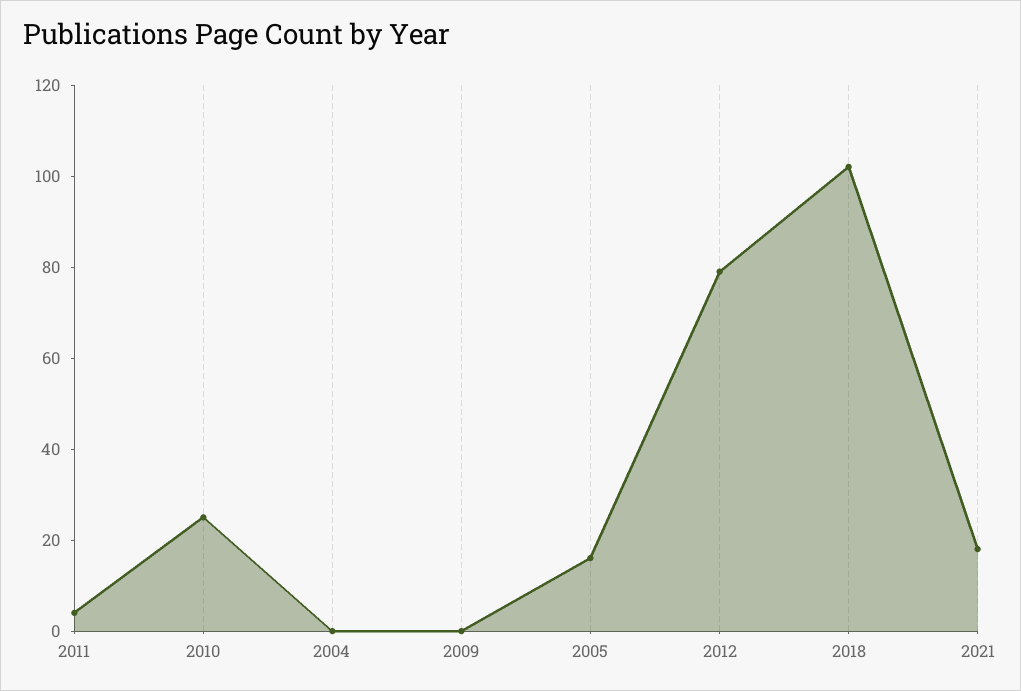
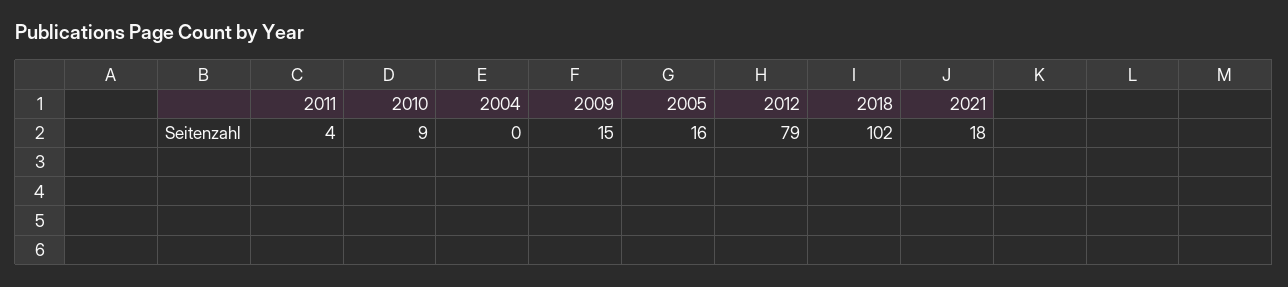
  {
    "2011": 4,
-   "2010": 25,
+   "2010": 9,
    "2004": 0,
-   "2009": 0,
+   "2009": 15,
    "2005": 16,
    "2012": 79,
    "2018": 102,
    "2021": 18
  }

